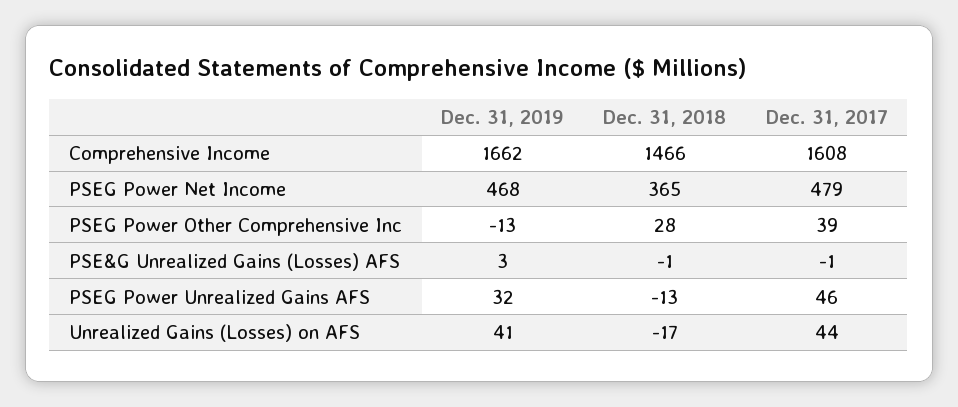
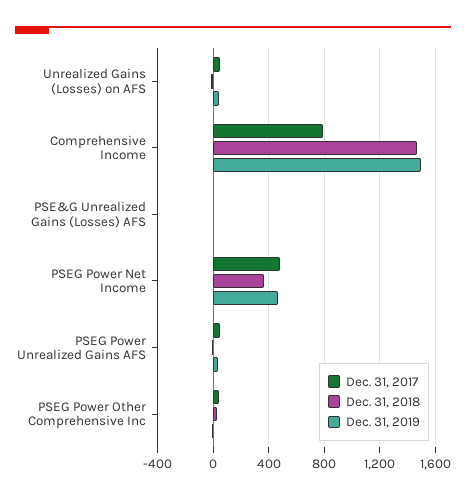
  {
    "Dec. 31, 2019": {
-     "Comprehensive Income": 1662,
+     "Comprehensive Income": 1500,
      "PSEG Power Net Income": 468,
      "PSEG Power Other Comprehensive Inc": -13,
      "PSE&G Unrealized Gains (Losses) AFS": 3,
      "PSEG Power Unrealized Gains AFS": 32,
      "Unrealized Gains (Losses) on AFS": 41
    },
    "Dec. 31, 2018": {
      "Comprehensive Income": 1466,
      "PSEG Power Net Income": 365,
      "PSEG Power Other Comprehensive Inc": 28,
      "PSE&G Unrealized Gains (Losses) AFS": -1,
      "PSEG Power Unrealized Gains AFS": -13,
      "Unrealized Gains (Losses) on AFS": -17
    },
    "Dec. 31, 2017": {
-     "Comprehensive Income": 1608,
+     "Comprehensive Income": 800,
      "PSEG Power Net Income": 479,
      "PSEG Power Other Comprehensive Inc": 39,
      "PSE&G Unrealized Gains (Losses) AFS": -1,
      "PSEG Power Unrealized Gains AFS": 46,
      "Unrealized Gains (Losses) on AFS": 44
    }
  }

